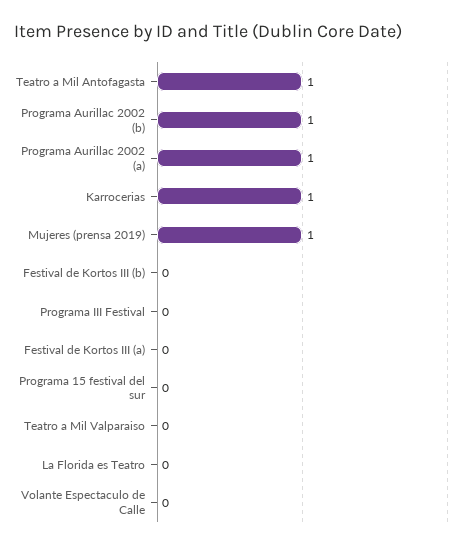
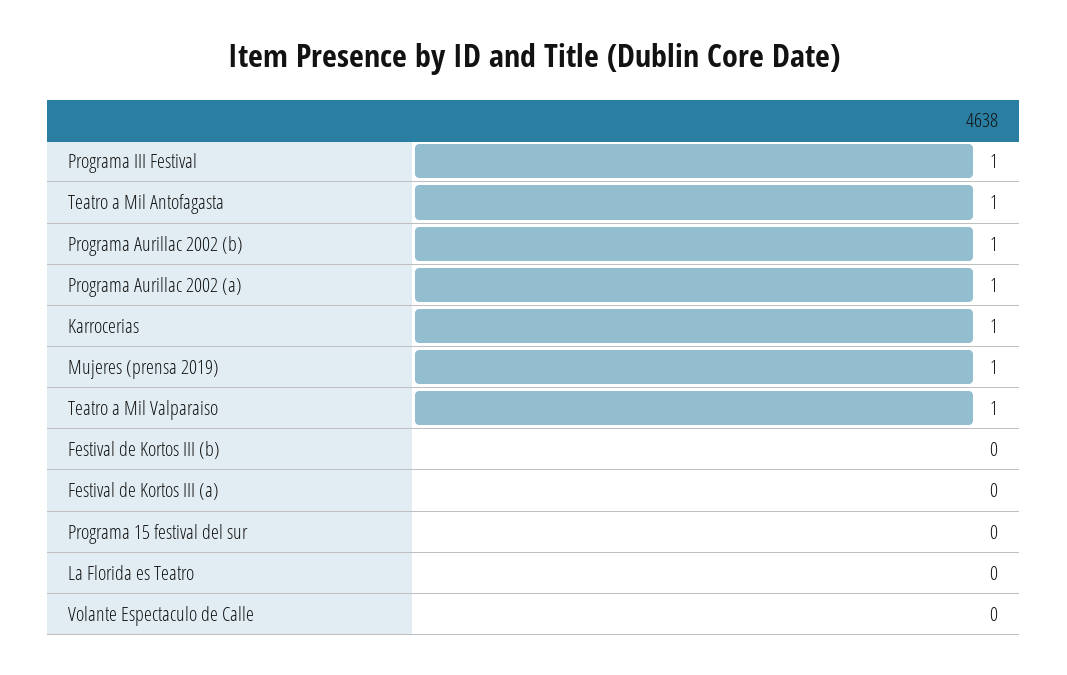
  {
    "Teatro a Mil Antofagasta": 1,
    "Programa Aurillac 2002 (b)": 1,
    "Programa Aurillac 2002 (a)": 1,
    "Karrocerias": 1,
    "Mujeres (prensa 2019)": 1,
    "Festival de Kortos III (b)": 0,
-   "Programa III Festival": 0,
+   "Programa III Festival": 1,
    "Festival de Kortos III (a)": 0,
    "Programa 15 festival del sur": 0,
-   "Teatro a Mil Valparaiso": 0,
+   "Teatro a Mil Valparaiso": 1,
    "La Florida es Teatro": 0,
    "Volante Espectaculo de Calle": 0
  }

